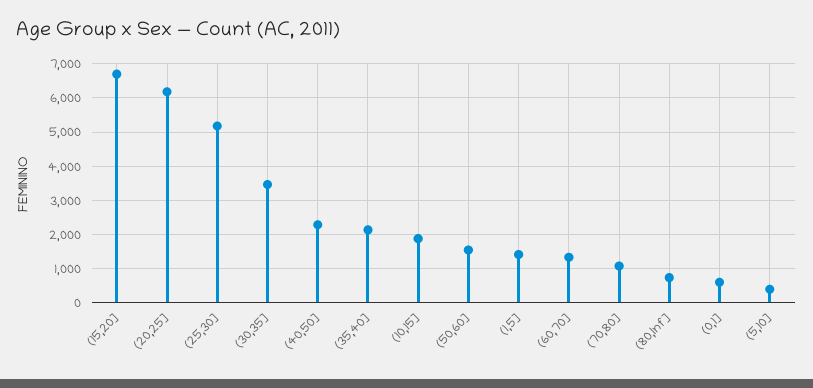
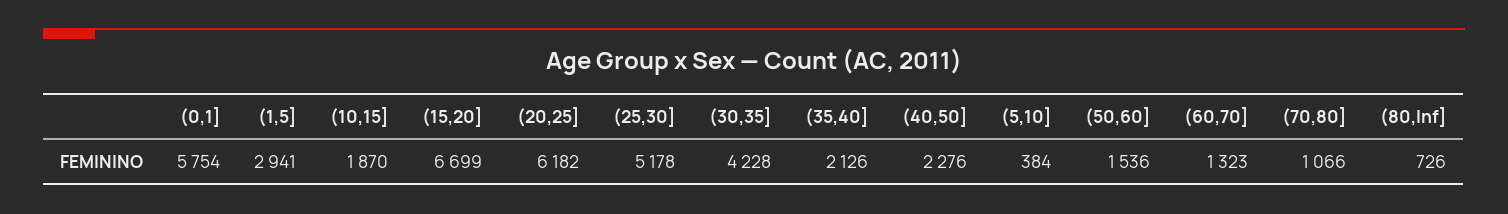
  {
    "(15,20]": 6699,
    "(20,25]": 6182,
    "(25,30]": 5178,
-   "(30,35]": 3400,
+   "(30,35]": 4228,
    "(40,50]": 2276,
    "(35,40]": 2126,
    "(10,15]": 1870,
    "(50,60]": 1536,
-   "(1,5]": 1400,
+   "(1,5]": 2941,
    "(60,70]": 1323,
    "(70,80]": 1066,
    "(80,Inf]": 726,
-   "(0,1]": 600,
+   "(0,1]": 5754,
    "(5,10]": 384
  }

